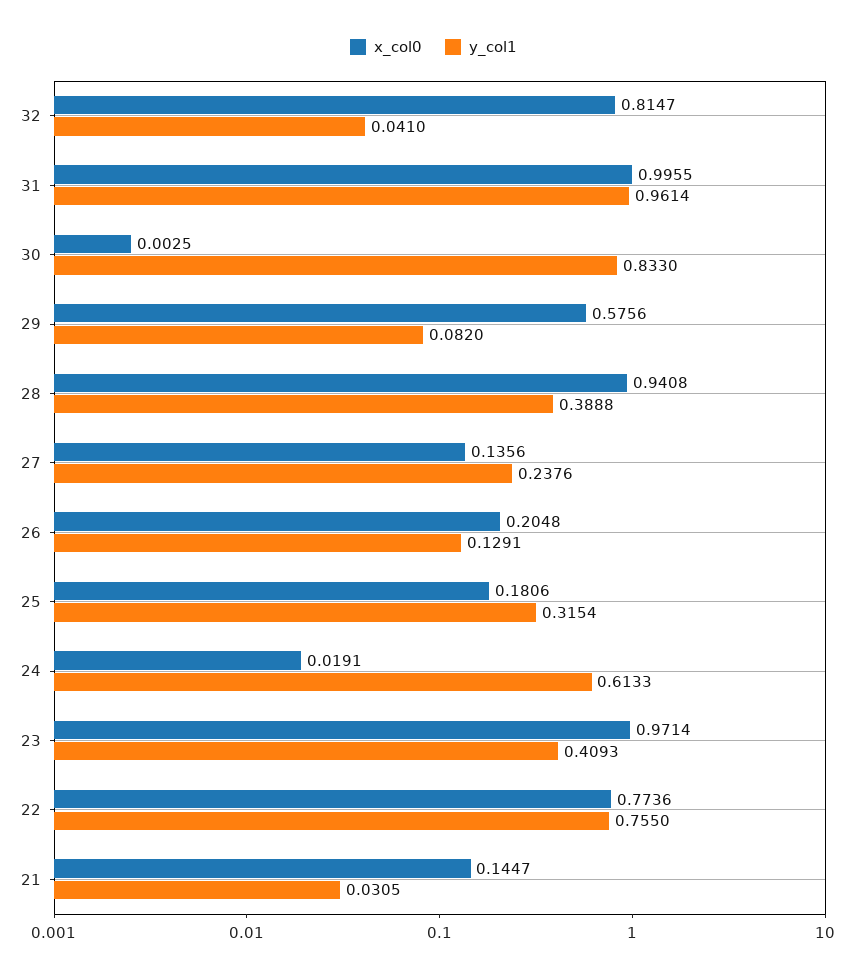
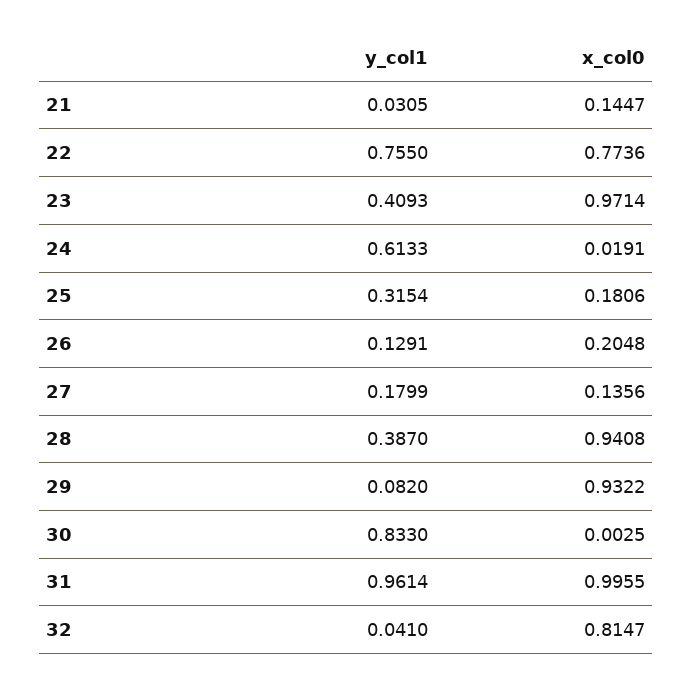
  {
    "x_col0": {
      "32": 0.8147,
      "31": 0.9955,
      "30": 0.0025,
-     "29": 0.5756,
+     "29": 0.9322,
      "28": 0.9408,
      "27": 0.1356,
      "26": 0.2048,
      "25": 0.1806,
      "24": 0.0191,
      "23": 0.9714,
      "22": 0.7736,
      "21": 0.1447
    },
    "y_col1": {
      "32": 0.041,
      "31": 0.9614,
      "30": 0.833,
      "29": 0.082,
-     "28": 0.3888,
+     "28": 0.387,
-     "27": 0.2376,
+     "27": 0.1799,
      "26": 0.1291,
      "25": 0.3154,
      "24": 0.6133,
      "23": 0.4093,
      "22": 0.755,
      "21": 0.0305
    }
  }

